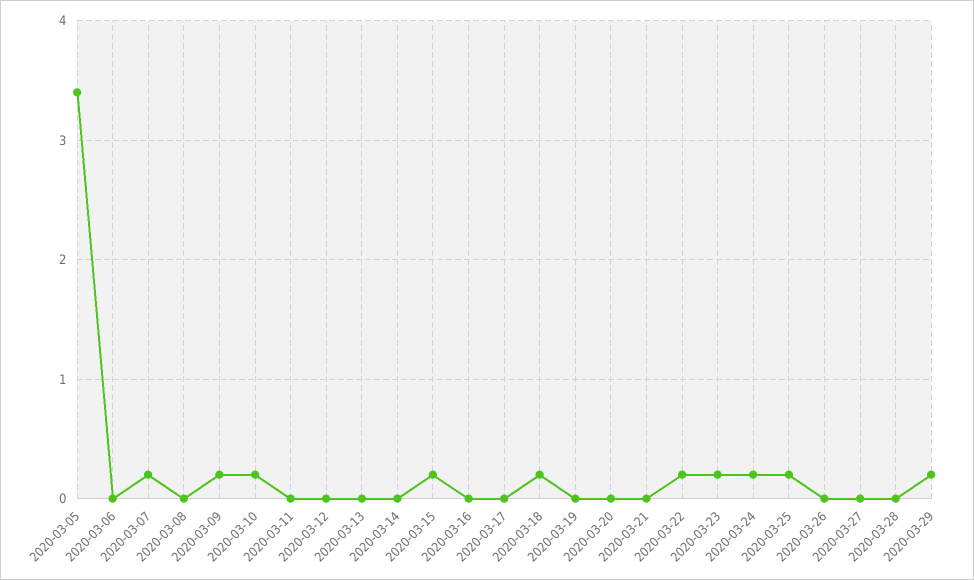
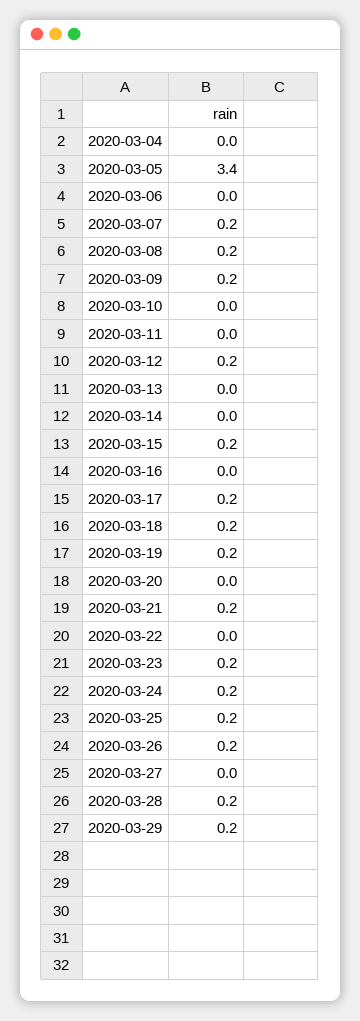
  {
    "2020-03-05": 3.4,
    "2020-03-06": 0,
    "2020-03-07": 0.2,
-   "2020-03-08": 0,
+   "2020-03-08": 0.2,
    "2020-03-09": 0.2,
-   "2020-03-10": 0.2,
+   "2020-03-10": 0,
    "2020-03-11": 0,
-   "2020-03-12": 0,
+   "2020-03-12": 0.2,
    "2020-03-13": 0,
    "2020-03-14": 0,
    "2020-03-15": 0.2,
    "2020-03-16": 0,
-   "2020-03-17": 0,
+   "2020-03-17": 0.2,
    "2020-03-18": 0.2,
-   "2020-03-19": 0,
+   "2020-03-19": 0.2,
    "2020-03-20": 0,
-   "2020-03-21": 0,
+   "2020-03-21": 0.2,
-   "2020-03-22": 0.2,
+   "2020-03-22": 0,
    "2020-03-23": 0.2,
    "2020-03-24": 0.2,
    "2020-03-25": 0.2,
-   "2020-03-26": 0,
+   "2020-03-26": 0.2,
    "2020-03-27": 0,
-   "2020-03-28": 0,
+   "2020-03-28": 0.2,
-   "2020-03-29": 0.2
+   "2020-03-29": 0.2,
+   "2020-03-04": 0
  }

